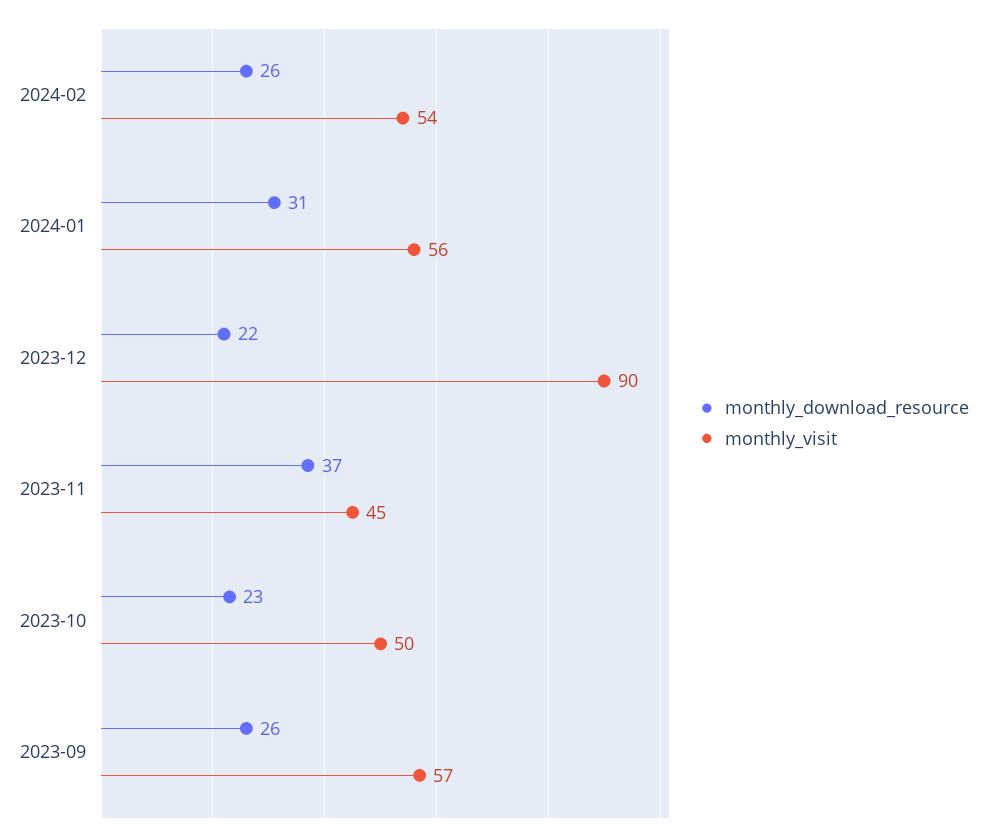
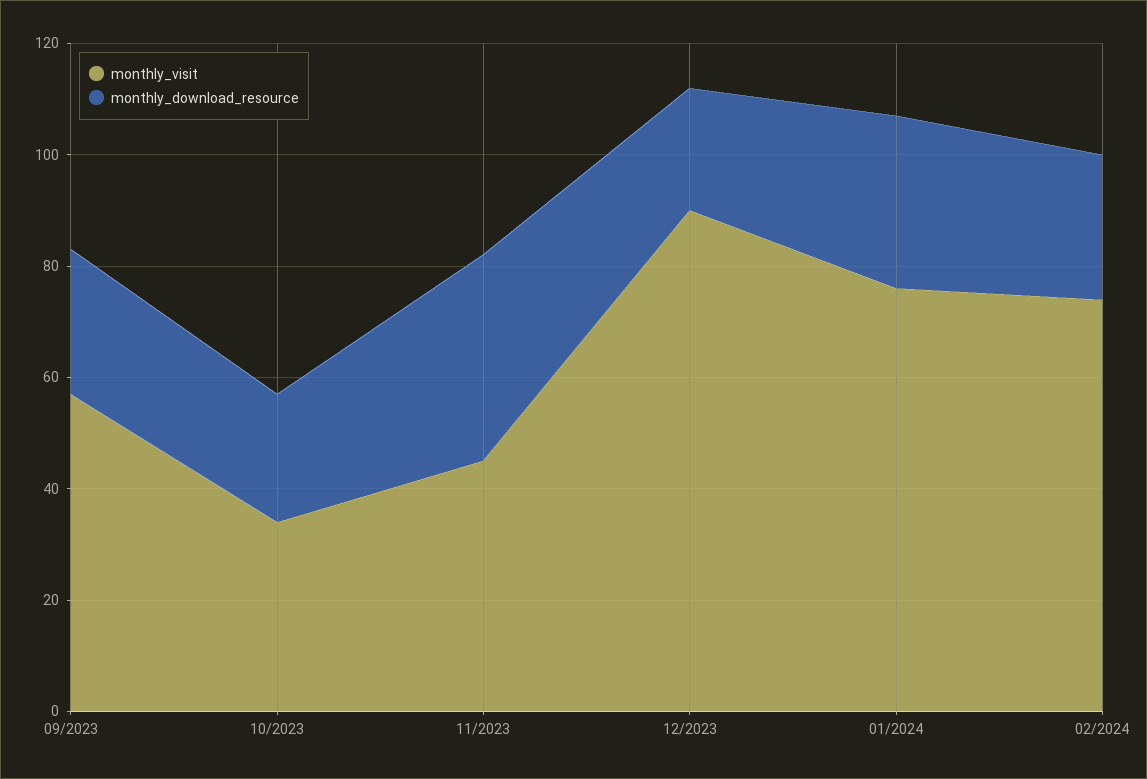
  {
    "monthly_download_resource": {
      "2024-02": 26,
      "2024-01": 31,
      "2023-12": 22,
      "2023-11": 37,
      "2023-10": 23,
      "2023-09": 26
    },
    "monthly_visit": {
-     "2024-02": 54,
+     "2024-02": 75,
-     "2024-01": 56,
+     "2024-01": 75,
      "2023-12": 90,
      "2023-11": 45,
-     "2023-10": 50,
+     "2023-10": 35,
      "2023-09": 57
    }
  }

